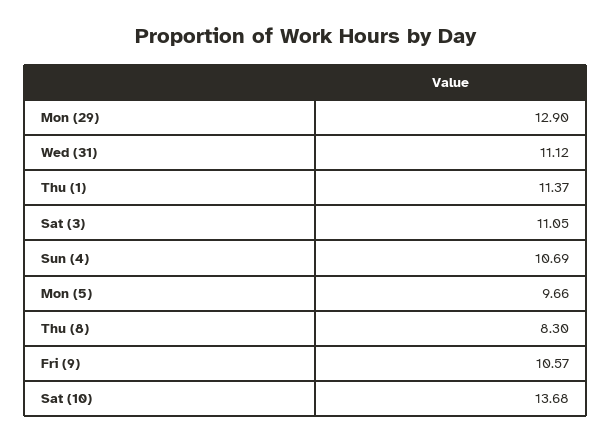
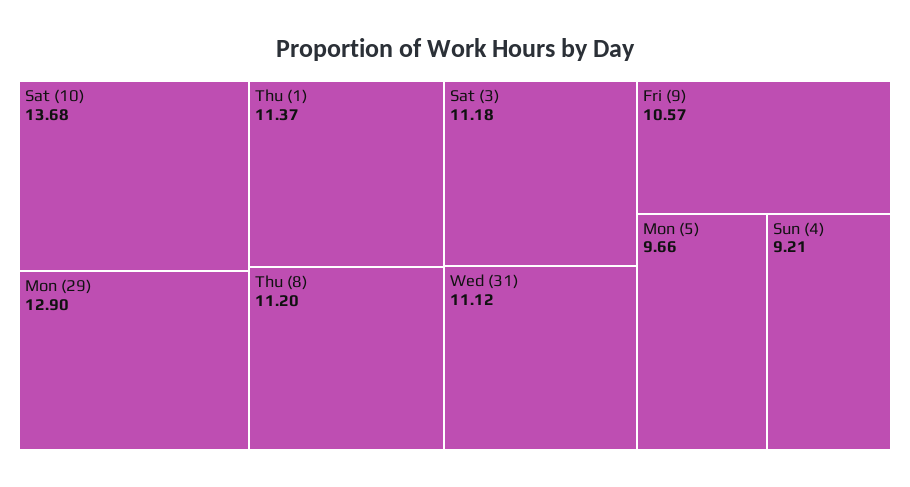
  {
    "Mon (29)": 12.9,
    "Wed (31)": 11.12,
    "Thu (1)": 11.37,
-   "Sat (3)": 11.05,
+   "Sat (3)": 11.18,
-   "Sun (4)": 10.69,
+   "Sun (4)": 9.21,
    "Mon (5)": 9.66,
-   "Thu (8)": 8.3,
+   "Thu (8)": 11.2,
    "Fri (9)": 10.57,
    "Sat (10)": 13.68
  }

